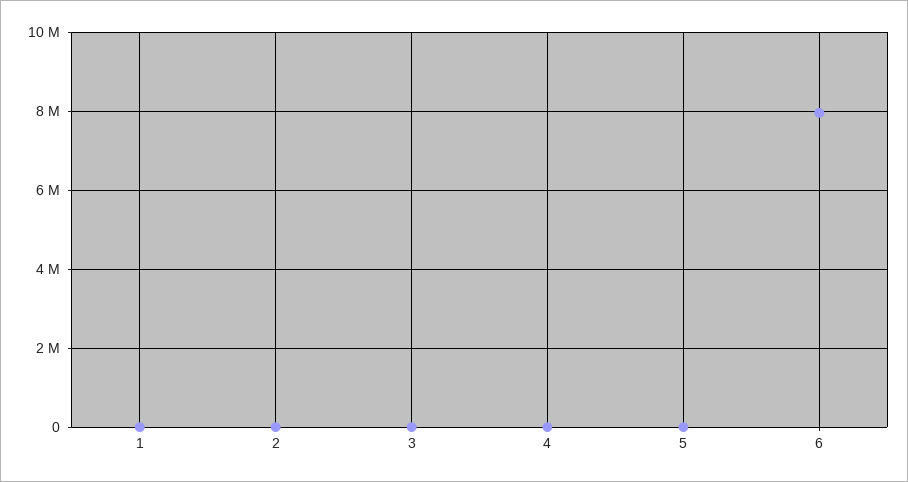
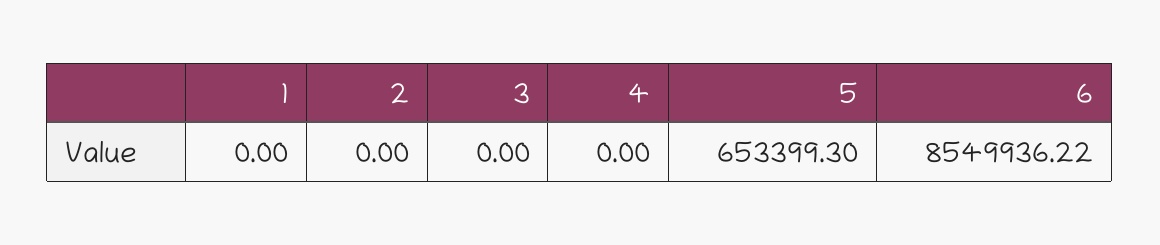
  {
    "1": 0,
    "2": 0,
    "3": 0,
    "4": 0,
-   "5": 0,
+   "5": 653399.3,
-   "6": 8000000
+   "6": 8549936.22
  }

